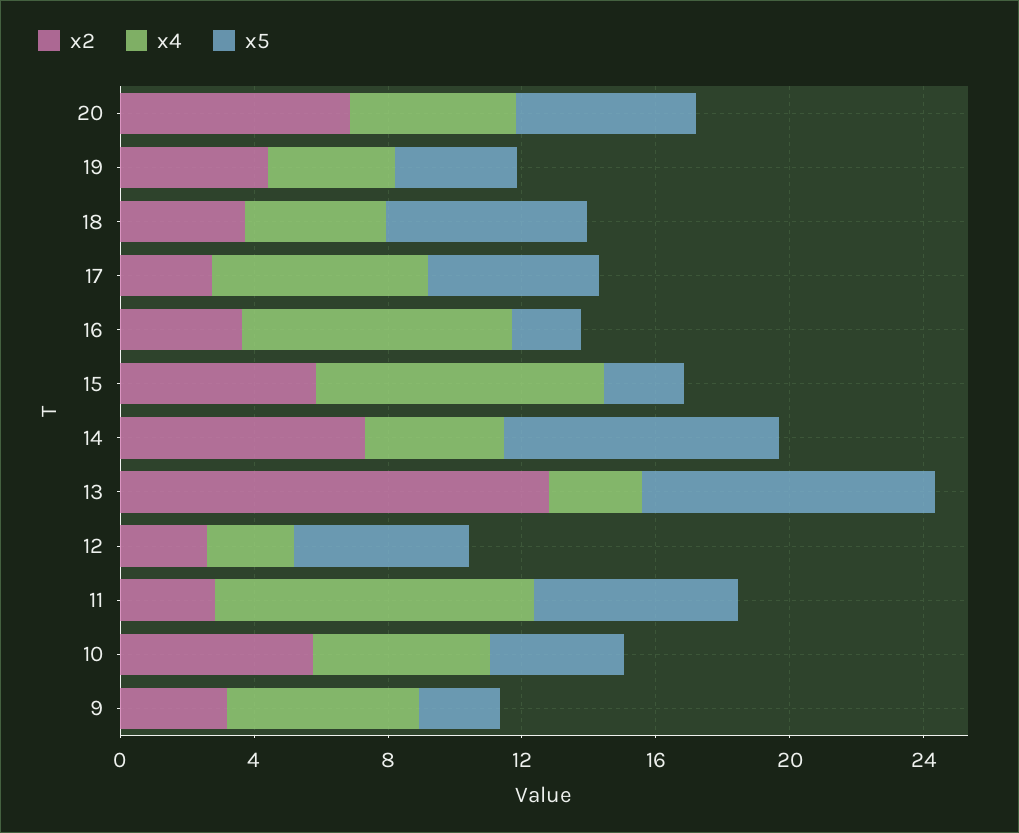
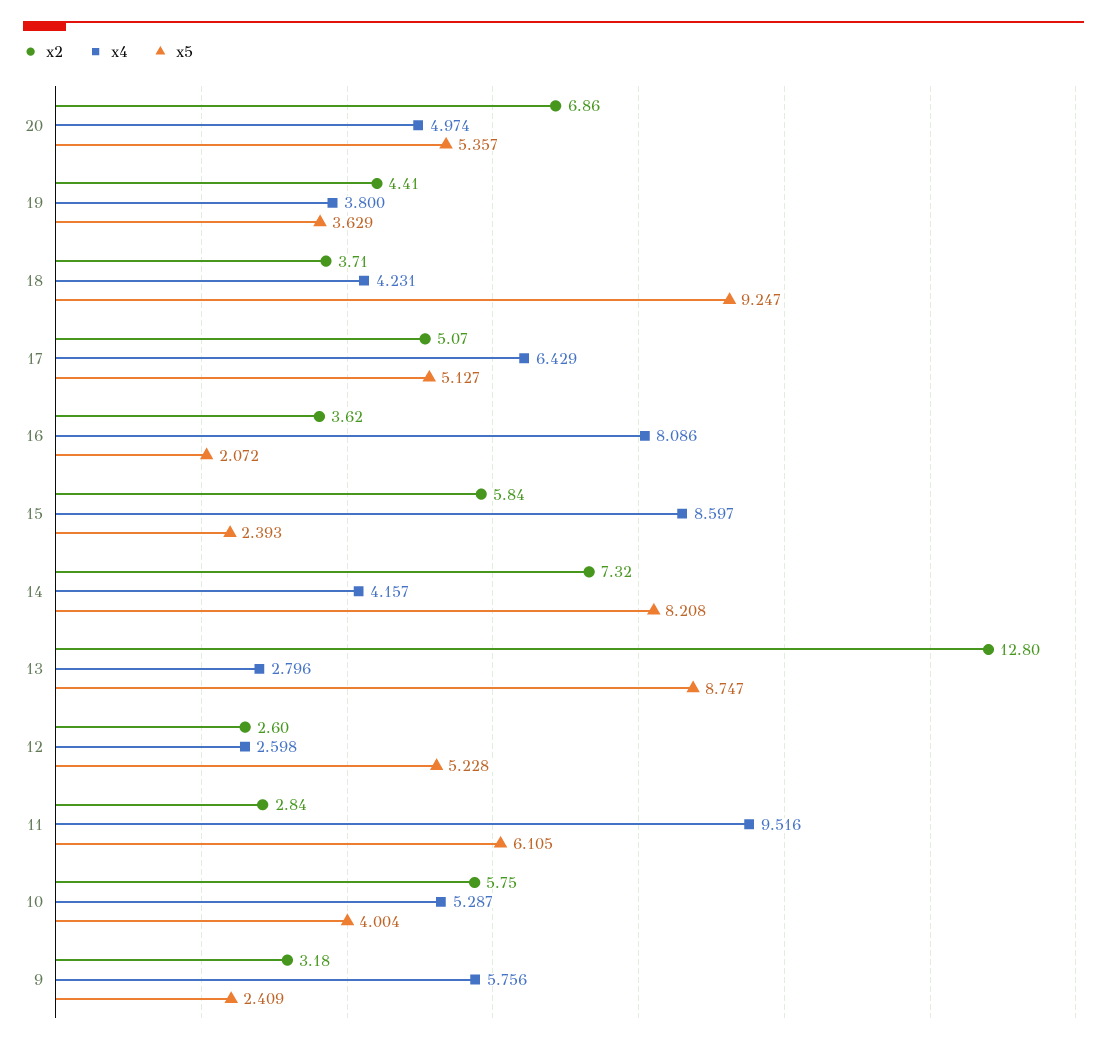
  {
    "x2": {
      "20": 6.86,
      "19": 4.41,
      "18": 3.71,
-     "17": 3,
+     "17": 5.07,
      "16": 3.62,
      "15": 5.84,
      "14": 7.32,
      "13": 12.8,
      "12": 2.6,
      "11": 2.84,
      "10": 5.75,
      "9": 3.18
    },
    "x4": {
      "20": 4.974,
      "19": 3.8,
      "18": 4.231,
      "17": 6.429,
      "16": 8.086,
      "15": 8.597,
      "14": 4.157,
      "13": 2.796,
      "12": 2.598,
      "11": 9.516,
      "10": 5.287,
      "9": 5.756
    },
    "x5": {
      "20": 5.357,
      "19": 3.629,
-     "18": 6,
+     "18": 9.247,
      "17": 5.127,
      "16": 2.072,
      "15": 2.393,
      "14": 8.208,
      "13": 8.747,
      "12": 5.228,
      "11": 6.105,
      "10": 4.004,
      "9": 2.409
    }
  }

